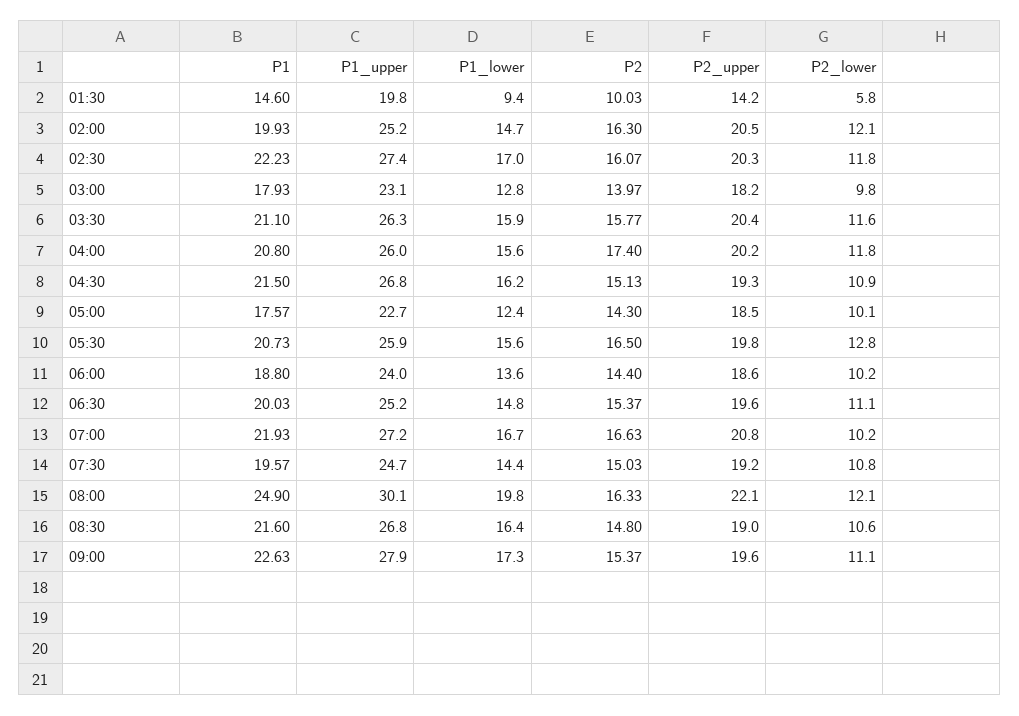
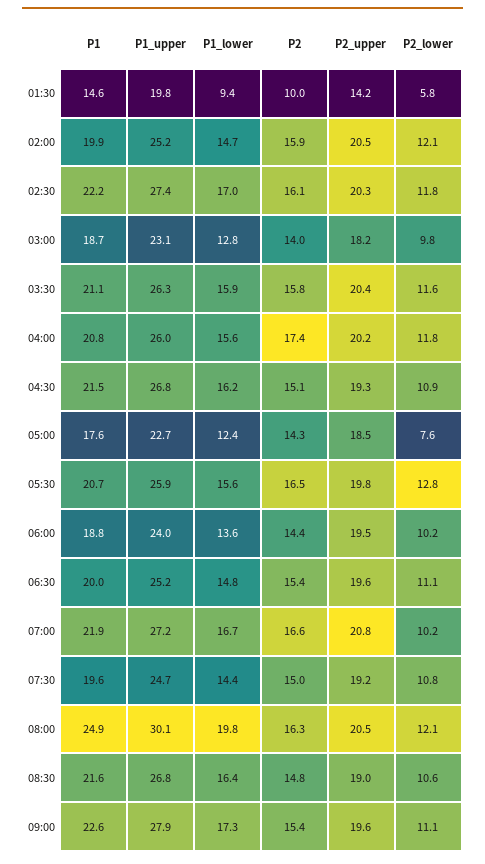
  {
    "P1": {
      "01:30": 14.6,
      "02:00": 19.93,
      "02:30": 22.23,
-     "03:00": 17.93,
+     "03:00": 18.7,
      "03:30": 21.1,
      "04:00": 20.8,
      "04:30": 21.5,
      "05:00": 17.57,
      "05:30": 20.73,
      "06:00": 18.8,
      "06:30": 20.03,
      "07:00": 21.93,
      "07:30": 19.57,
      "08:00": 24.9,
      "08:30": 21.6,
      "09:00": 22.63
    },
    "P1_upper": {
      "01:30": 19.8,
      "02:00": 25.2,
      "02:30": 27.4,
      "03:00": 23.1,
      "03:30": 26.3,
      "04:00": 26,
      "04:30": 26.8,
      "05:00": 22.7,
      "05:30": 25.9,
      "06:00": 24,
      "06:30": 25.2,
      "07:00": 27.2,
      "07:30": 24.7,
      "08:00": 30.1,
      "08:30": 26.8,
      "09:00": 27.9
    },
    "P1_lower": {
      "01:30": 9.4,
      "02:00": 14.7,
      "02:30": 17,
      "03:00": 12.8,
      "03:30": 15.9,
      "04:00": 15.6,
      "04:30": 16.2,
      "05:00": 12.4,
      "05:30": 15.6,
      "06:00": 13.6,
      "06:30": 14.8,
      "07:00": 16.7,
      "07:30": 14.4,
      "08:00": 19.8,
      "08:30": 16.4,
      "09:00": 17.3
    },
    "P2": {
      "01:30": 10.03,
-     "02:00": 16.3,
+     "02:00": 15.9,
      "02:30": 16.07,
      "03:00": 13.97,
      "03:30": 15.77,
      "04:00": 17.4,
      "04:30": 15.13,
      "05:00": 14.3,
      "05:30": 16.5,
      "06:00": 14.4,
      "06:30": 15.37,
      "07:00": 16.63,
      "07:30": 15.03,
      "08:00": 16.33,
      "08:30": 14.8,
      "09:00": 15.37
    },
    "P2_upper": {
      "01:30": 14.2,
      "02:00": 20.5,
      "02:30": 20.3,
      "03:00": 18.2,
      "03:30": 20.4,
      "04:00": 20.2,
      "04:30": 19.3,
      "05:00": 18.5,
      "05:30": 19.8,
-     "06:00": 18.6,
+     "06:00": 19.5,
      "06:30": 19.6,
      "07:00": 20.8,
      "07:30": 19.2,
-     "08:00": 22.1,
+     "08:00": 20.5,
      "08:30": 19,
      "09:00": 19.6
    },
    "P2_lower": {
      "01:30": 5.8,
      "02:00": 12.1,
      "02:30": 11.8,
      "03:00": 9.8,
      "03:30": 11.6,
      "04:00": 11.8,
      "04:30": 10.9,
-     "05:00": 10.1,
+     "05:00": 7.6,
      "05:30": 12.8,
      "06:00": 10.2,
      "06:30": 11.1,
      "07:00": 10.2,
      "07:30": 10.8,
      "08:00": 12.1,
      "08:30": 10.6,
      "09:00": 11.1
    }
  }

